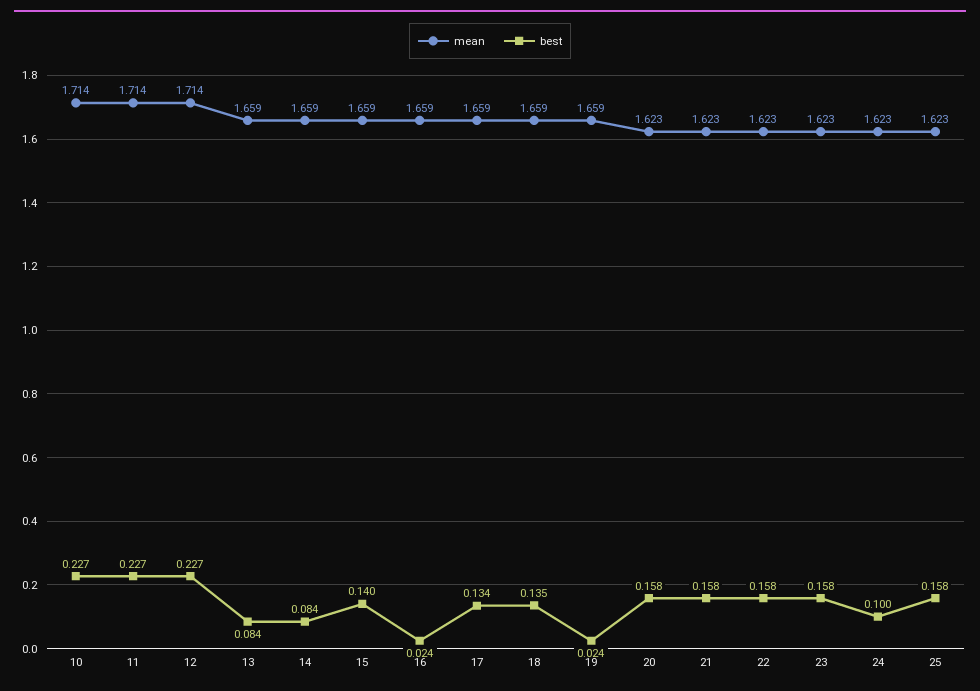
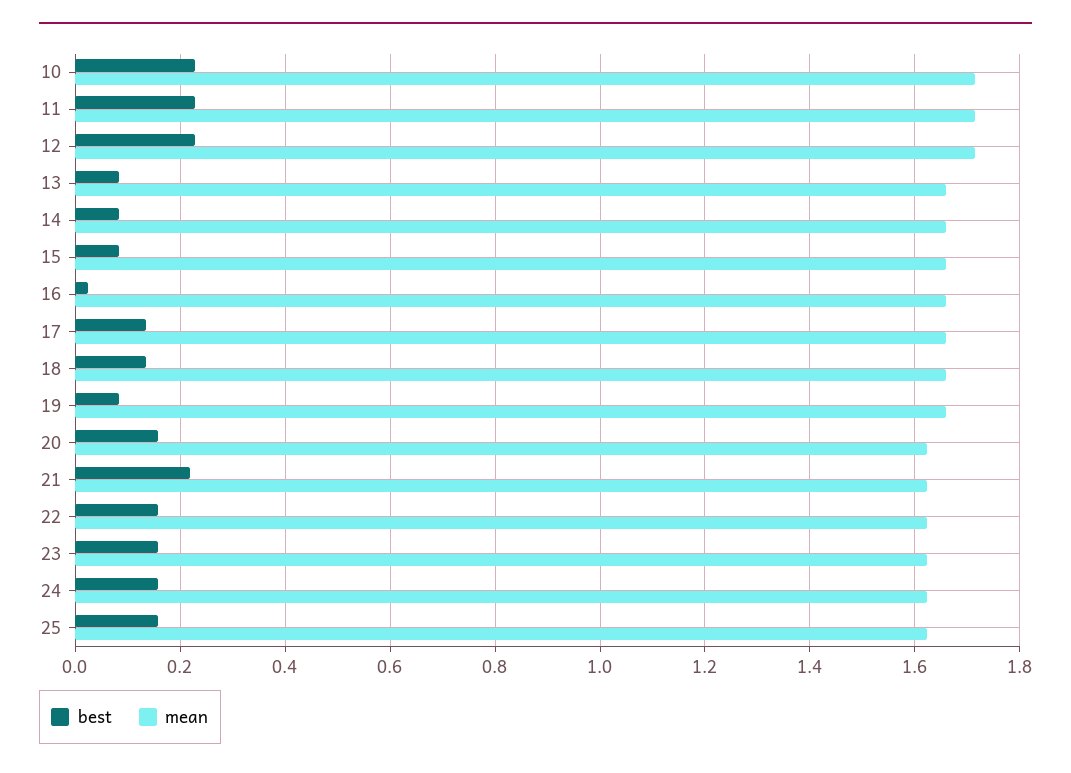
  {
    "mean": {
      "10": 1.714,
      "11": 1.714,
      "12": 1.714,
      "13": 1.659,
      "14": 1.659,
      "15": 1.659,
      "16": 1.659,
      "17": 1.659,
      "18": 1.659,
      "19": 1.659,
      "20": 1.623,
      "21": 1.623,
      "22": 1.623,
      "23": 1.623,
      "24": 1.623,
      "25": 1.623
    },
    "best": {
      "10": 0.227,
      "11": 0.227,
      "12": 0.227,
      "13": 0.084,
      "14": 0.084,
-     "15": 0.14,
+     "15": 0.08,
      "16": 0.024,
      "17": 0.134,
      "18": 0.135,
-     "19": 0.024,
+     "19": 0.08,
      "20": 0.158,
-     "21": 0.158,
+     "21": 0.22,
      "22": 0.158,
      "23": 0.158,
-     "24": 0.1,
+     "24": 0.16,
      "25": 0.158
    }
  }

